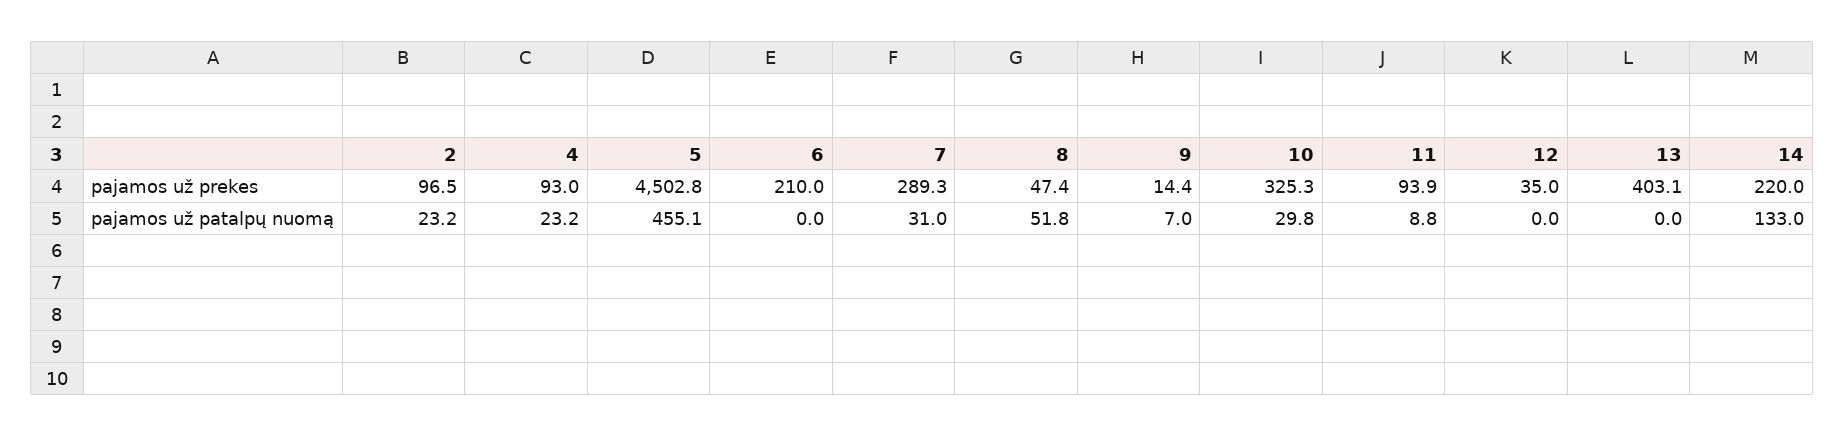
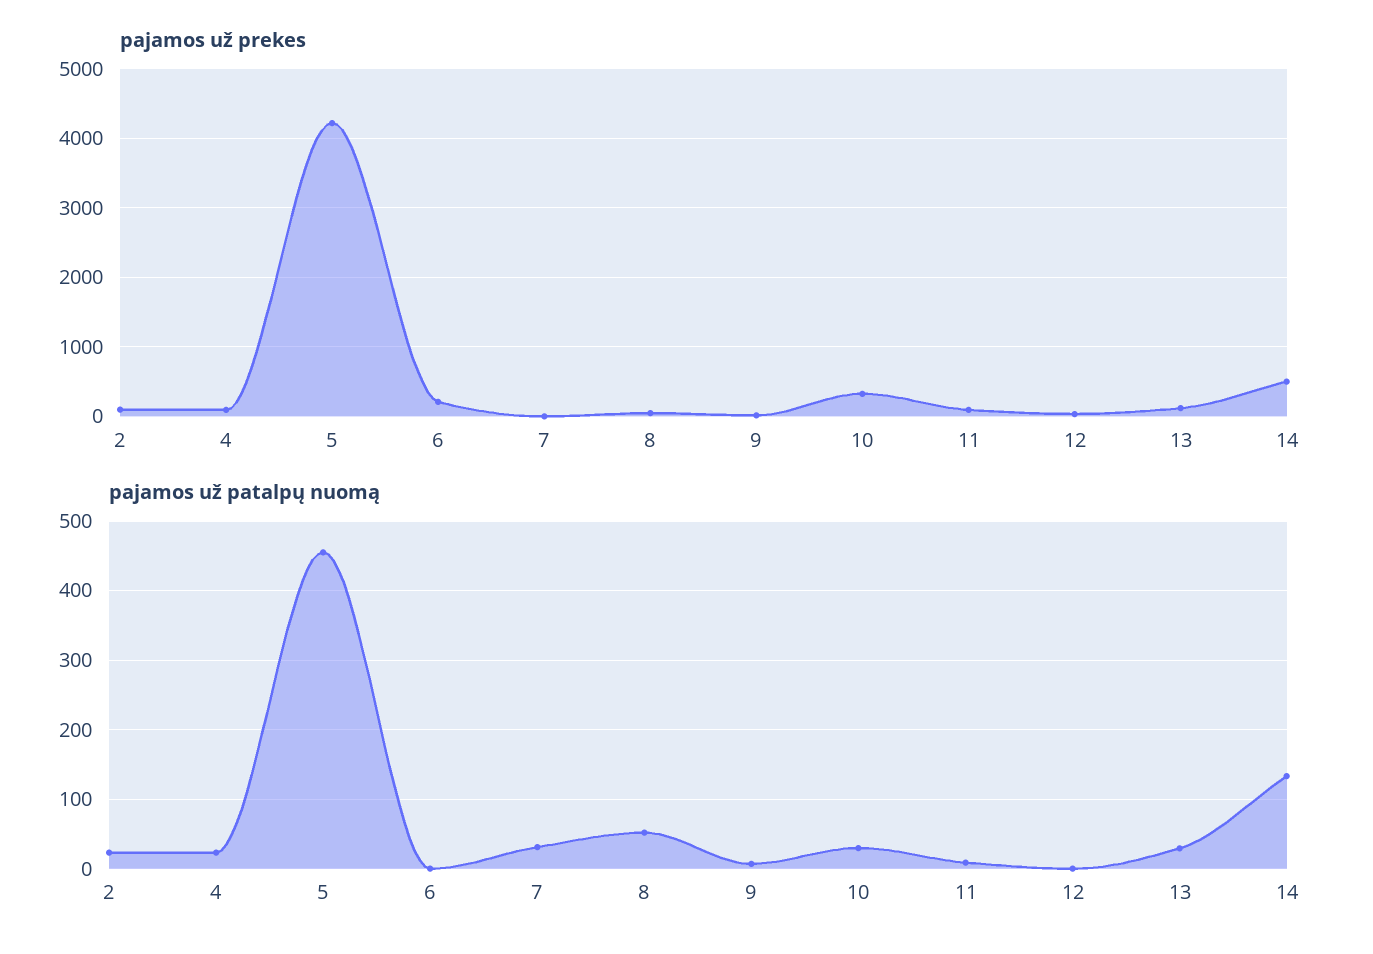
  {
    "pajamos už prekes": {
      "2": 96.5,
      "4": 93,
-     "5": 4502.8,
+     "5": 4200,
      "6": 210,
-     "7": 289.3,
+     "7": 0,
      "8": 47.4,
      "9": 14.4,
      "10": 325.3,
      "11": 93.9,
      "12": 35,
-     "13": 403.1,
+     "13": 100,
-     "14": 220
+     "14": 500
    },
    "pajamos už patalpų nuomą": {
      "2": 23.2,
      "4": 23.2,
      "5": 455.1,
      "6": 0,
      "7": 31,
      "8": 51.8,
      "9": 7,
      "10": 29.8,
      "11": 8.8,
      "12": 0,
-     "13": 0,
+     "13": 30,
      "14": 133
    }
  }

